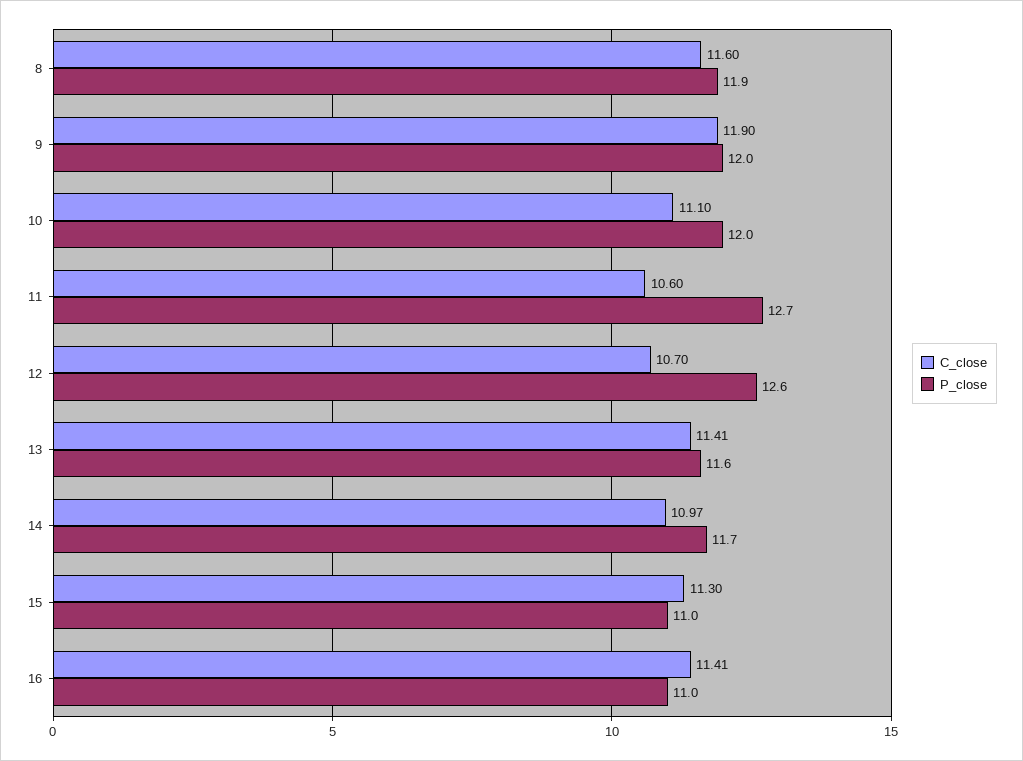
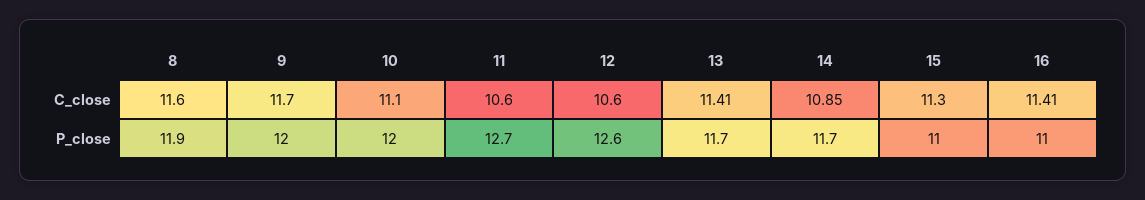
  {
    "C_close": {
      "8": 11.6,
-     "9": 11.9,
+     "9": 11.7,
      "10": 11.1,
      "11": 10.6,
-     "12": 10.7,
+     "12": 10.6,
      "13": 11.41,
-     "14": 10.97,
+     "14": 10.85,
      "15": 11.3,
      "16": 11.41
    },
    "P_close": {
      "8": 11.9,
      "9": 12,
      "10": 12,
      "11": 12.7,
      "12": 12.6,
-     "13": 11.6,
+     "13": 11.7,
      "14": 11.7,
      "15": 11,
      "16": 11
    }
  }

